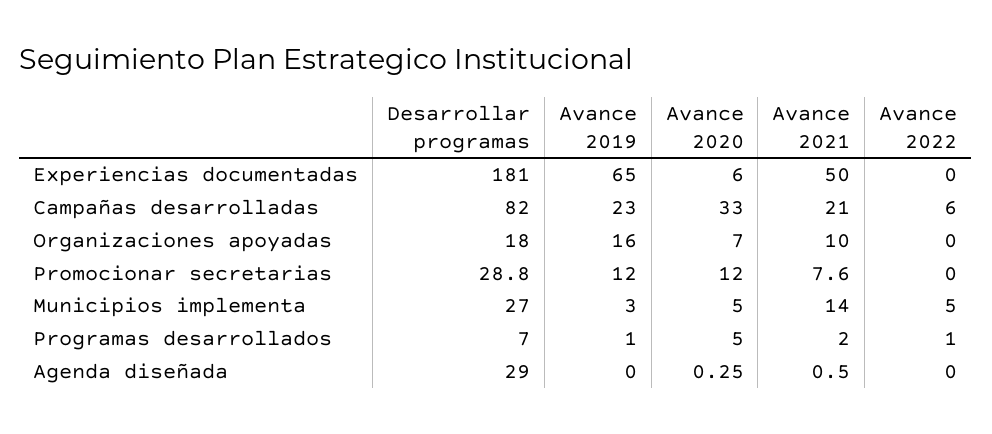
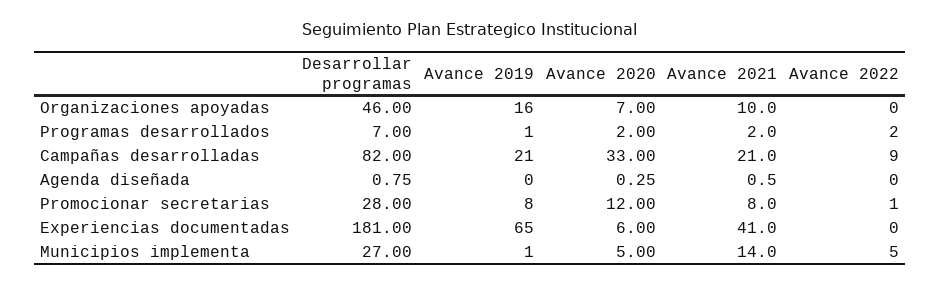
  {
    "Desarrollar programas": {
      "Experiencias documentadas": 181,
      "Campañas desarrolladas": 82,
-     "Organizaciones apoyadas": 18,
+     "Organizaciones apoyadas": 46,
-     "Promocionar secretarias": 28.8,
+     "Promocionar secretarias": 28,
      "Municipios implementa": 27,
      "Programas desarrollados": 7,
-     "Agenda diseñada": 29
+     "Agenda diseñada": 0.75
    },
    "Avance 2019": {
      "Experiencias documentadas": 65,
-     "Campañas desarrolladas": 23,
+     "Campañas desarrolladas": 21,
      "Organizaciones apoyadas": 16,
-     "Promocionar secretarias": 12,
+     "Promocionar secretarias": 8,
-     "Municipios implementa": 3,
+     "Municipios implementa": 1,
      "Programas desarrollados": 1,
      "Agenda diseñada": 0
    },
    "Avance 2020": {
      "Experiencias documentadas": 6,
      "Campañas desarrolladas": 33,
      "Organizaciones apoyadas": 7,
      "Promocionar secretarias": 12,
      "Municipios implementa": 5,
-     "Programas desarrollados": 5,
+     "Programas desarrollados": 2,
      "Agenda diseñada": 0.25
    },
    "Avance 2021": {
-     "Experiencias documentadas": 50,
+     "Experiencias documentadas": 41,
      "Campañas desarrolladas": 21,
      "Organizaciones apoyadas": 10,
-     "Promocionar secretarias": 7.6,
+     "Promocionar secretarias": 8,
      "Municipios implementa": 14,
      "Programas desarrollados": 2,
      "Agenda diseñada": 0.5
    },
    "Avance 2022": {
      "Experiencias documentadas": 0,
-     "Campañas desarrolladas": 6,
+     "Campañas desarrolladas": 9,
      "Organizaciones apoyadas": 0,
-     "Promocionar secretarias": 0,
+     "Promocionar secretarias": 1,
      "Municipios implementa": 5,
-     "Programas desarrollados": 1,
+     "Programas desarrollados": 2,
      "Agenda diseñada": 0
    }
  }

